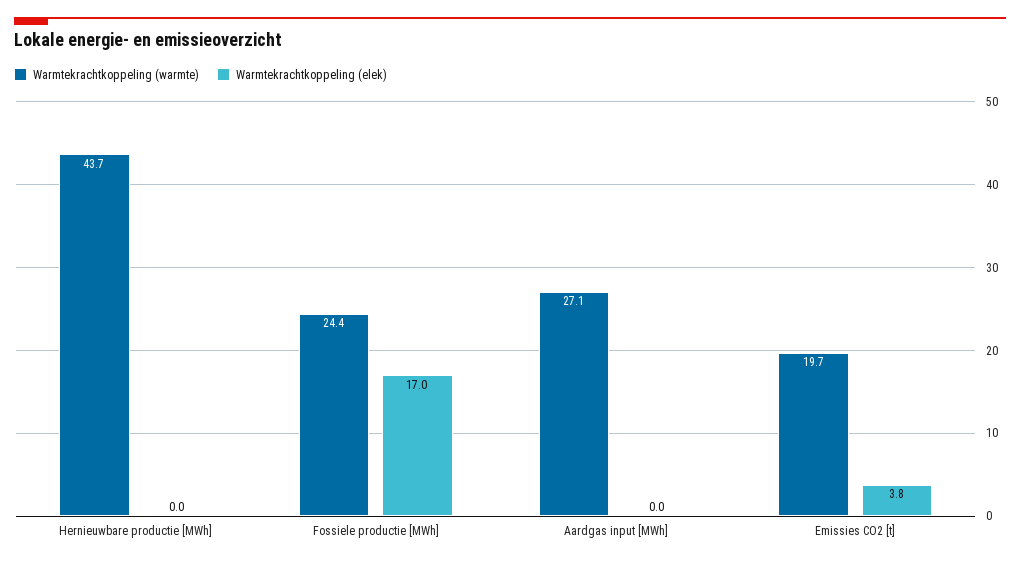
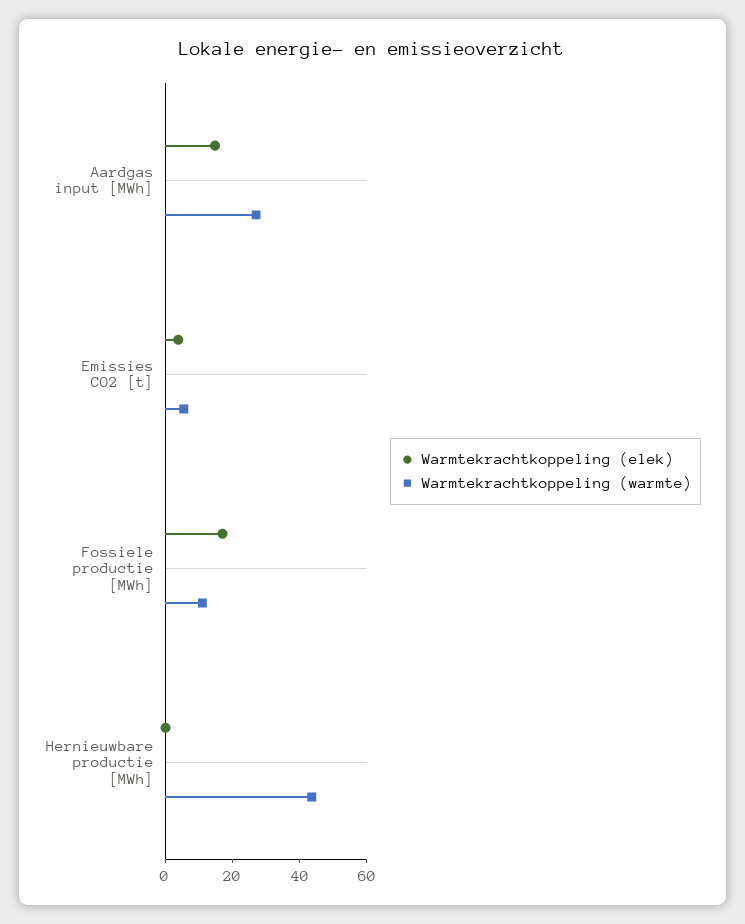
  {
    "Warmtekrachtkoppeling (warmte)": {
      "Hernieuwbare productie [MWh]": 43.7,
-     "Fossiele productie [MWh]": 24.4,
+     "Fossiele productie [MWh]": 10,
      "Aardgas input [MWh]": 27.1,
-     "Emissies CO2 [t]": 19.7
+     "Emissies CO2 [t]": 5
    },
    "Warmtekrachtkoppeling (elek)": {
      "Hernieuwbare productie [MWh]": 0,
      "Fossiele productie [MWh]": 17,
-     "Aardgas input [MWh]": 0,
+     "Aardgas input [MWh]": 15,
      "Emissies CO2 [t]": 3.8
    }
  }

